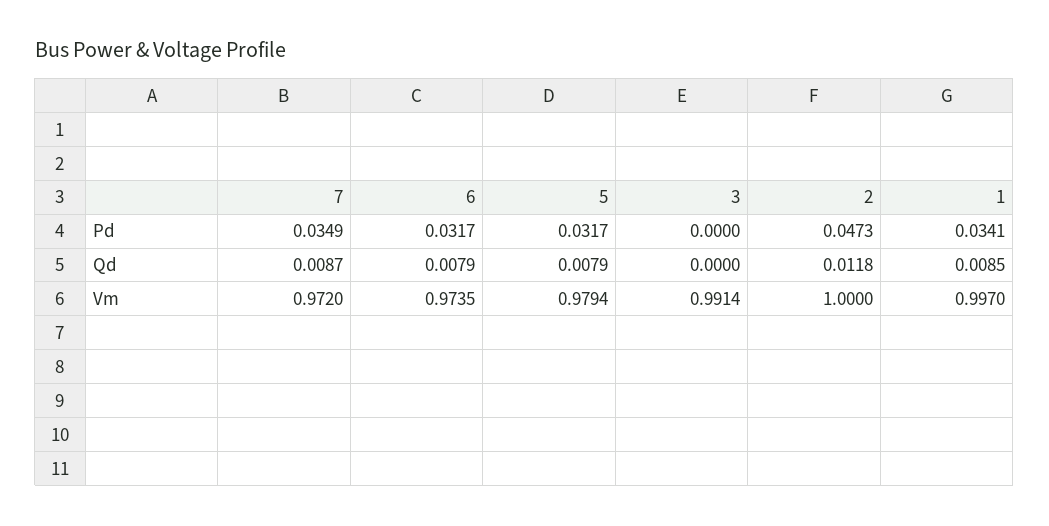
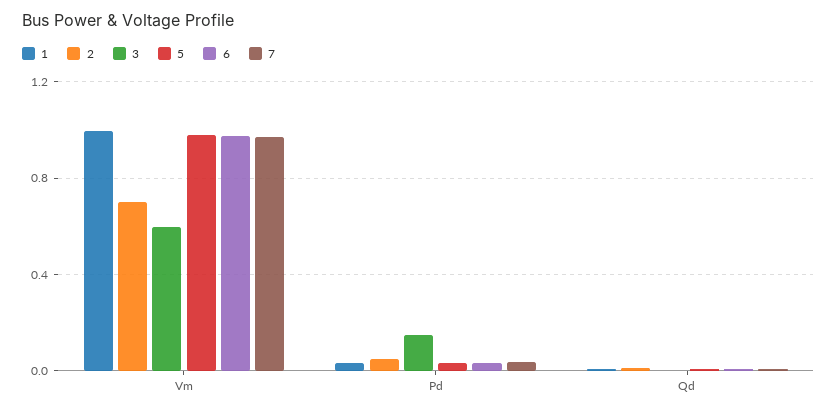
  {
    "7": {
      "Pd": 0.0349,
      "Qd": 0.0087,
      "Vm": 0.972
    },
    "6": {
      "Pd": 0.0317,
      "Qd": 0.0079,
      "Vm": 0.9735
    },
    "5": {
      "Pd": 0.0317,
      "Qd": 0.0079,
      "Vm": 0.9794
    },
    "3": {
-     "Pd": 0,
+     "Pd": 0.15,
      "Qd": 0,
-     "Vm": 0.9914
+     "Vm": 0.6
    },
    "2": {
      "Pd": 0.0473,
      "Qd": 0.0118,
-     "Vm": 1
+     "Vm": 0.7
    },
    "1": {
      "Pd": 0.0341,
      "Qd": 0.0085,
      "Vm": 0.997
    }
  }

